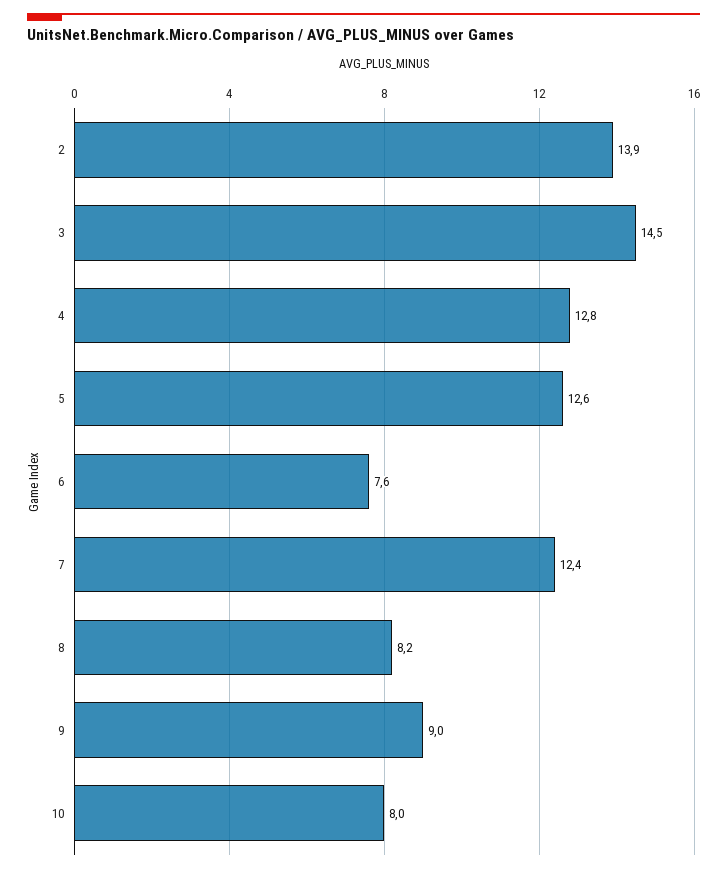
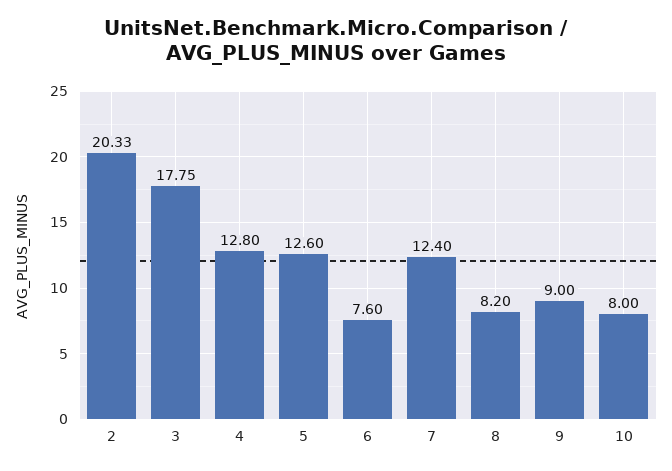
  {
-   "2": 13.9,
+   "2": 20.33,
-   "3": 14.5,
+   "3": 17.75,
    "4": 12.8,
    "5": 12.6,
    "6": 7.6,
    "7": 12.4,
    "8": 8.2,
    "9": 9,
    "10": 8
  }

